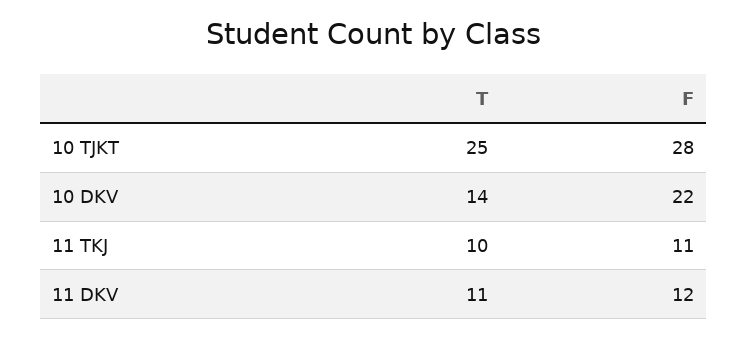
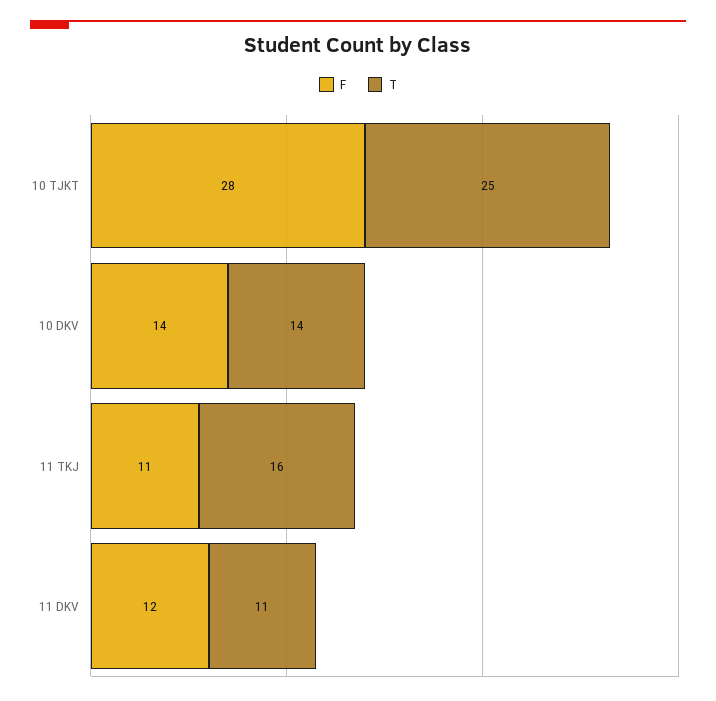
  {
    "T": {
      "10 TJKT": 25,
      "10 DKV": 14,
-     "11 TKJ": 10,
+     "11 TKJ": 16,
      "11 DKV": 11
    },
    "F": {
      "10 TJKT": 28,
-     "10 DKV": 22,
+     "10 DKV": 14,
      "11 TKJ": 11,
      "11 DKV": 12
    }
  }

